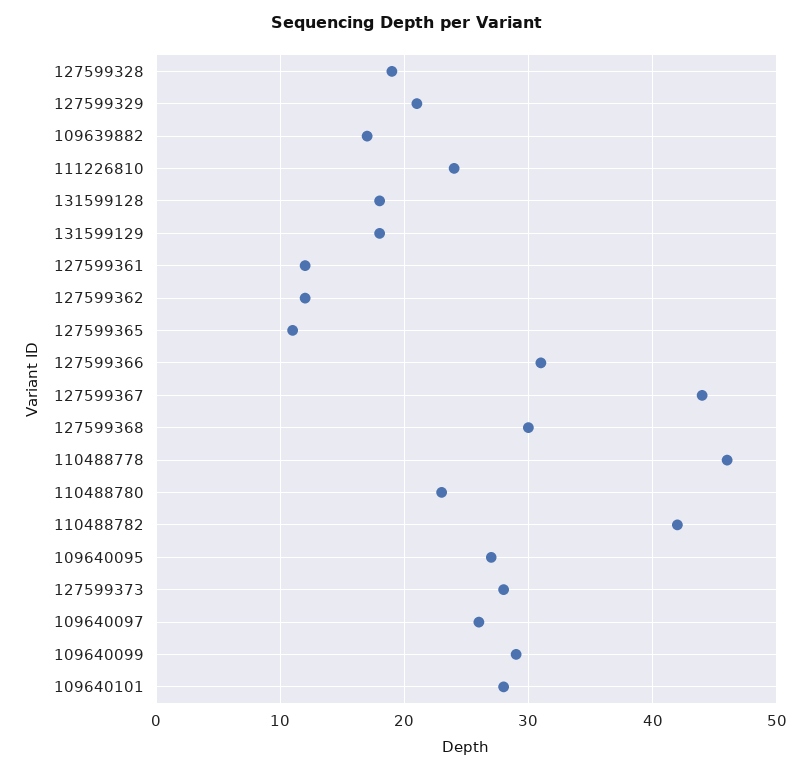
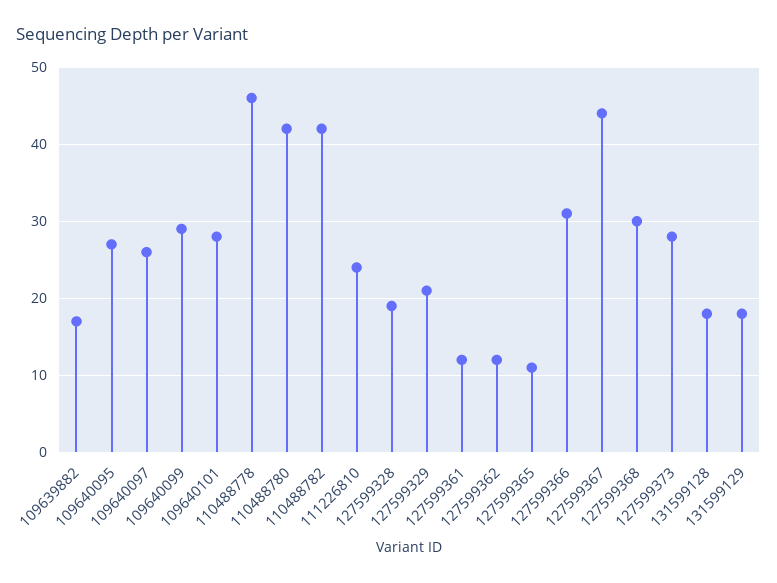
  {
    "127599328": 19,
    "127599329": 21,
    "109639882": 17,
    "111226810": 24,
    "131599128": 18,
    "131599129": 18,
    "127599361": 12,
    "127599362": 12,
    "127599365": 11,
    "127599366": 31,
    "127599367": 44,
    "127599368": 30,
    "110488778": 46,
-   "110488780": 23,
+   "110488780": 42,
    "110488782": 42,
    "109640095": 27,
    "127599373": 28,
    "109640097": 26,
    "109640099": 29,
    "109640101": 28
  }

